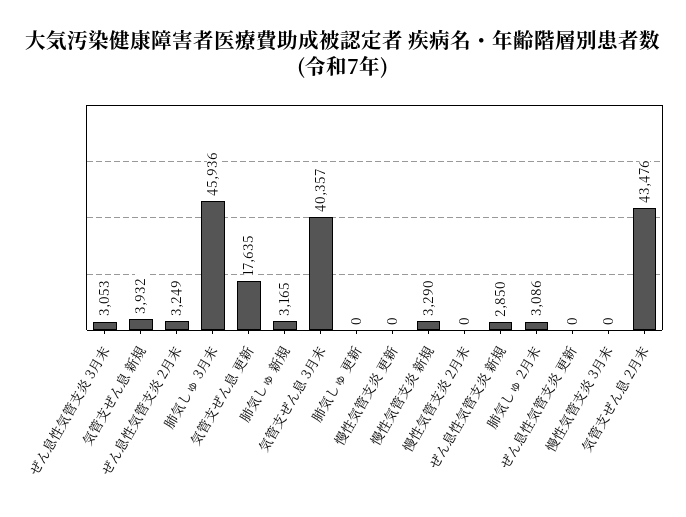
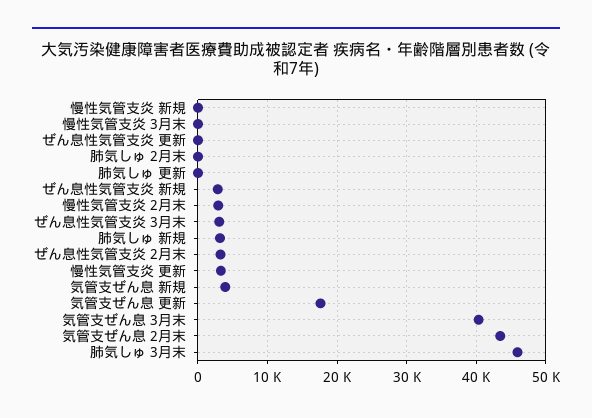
  {
    "ぜん息性気管支炎 3月末": 3053,
    "気管支ぜん息 新規": 3932,
    "ぜん息性気管支炎 2月末": 3249,
    "肺気しゅ 3月末": 45936,
    "気管支ぜん息 更新": 17635,
    "肺気しゅ 新規": 3165,
    "気管支ぜん息 3月末": 40357,
    "肺気しゅ 更新": 0,
-   "慢性気管支炎 更新": 0,
+   "慢性気管支炎 更新": 3000,
-   "慢性気管支炎 新規": 3290,
+   "慢性気管支炎 新規": 0,
-   "慢性気管支炎 2月末": 0,
+   "慢性気管支炎 2月末": 3000,
    "ぜん息性気管支炎 新規": 2850,
-   "肺気しゅ 2月末": 3086,
+   "肺気しゅ 2月末": 0,
    "ぜん息性気管支炎 更新": 0,
    "慢性気管支炎 3月末": 0,
    "気管支ぜん息 2月末": 43476
  }

